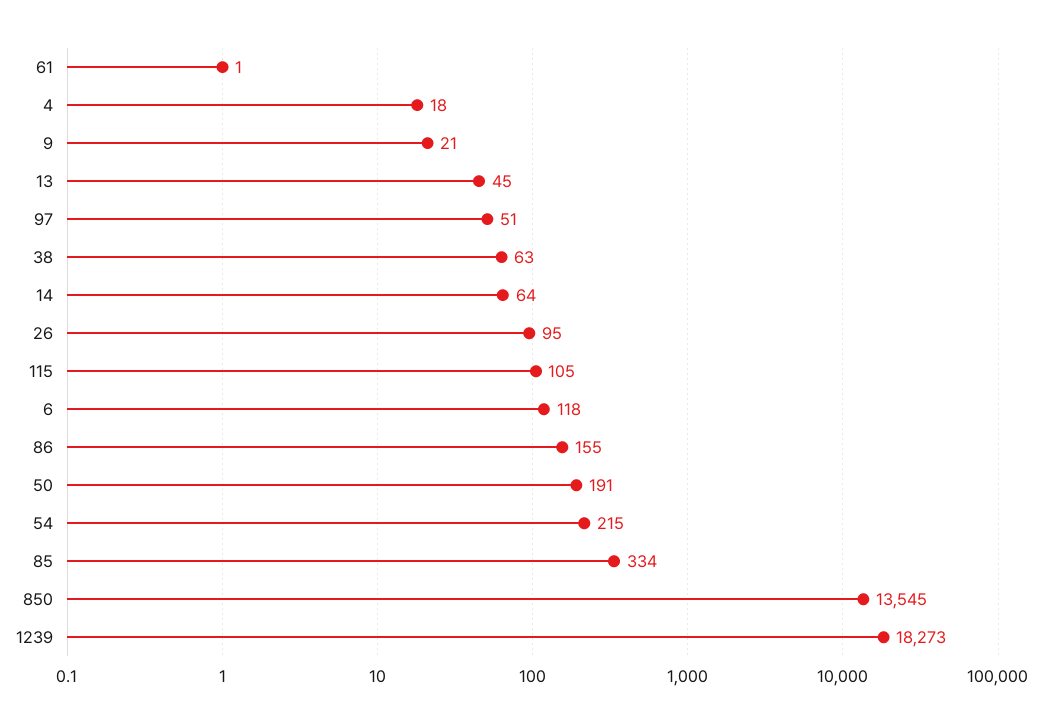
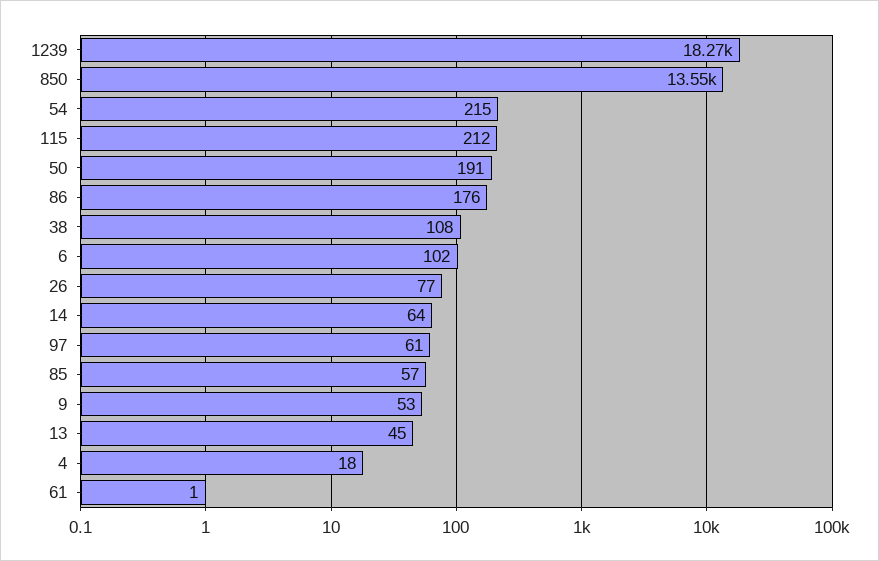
  {
    "61": 1,
    "4": 18,
-   "9": 21,
+   "9": 53,
    "13": 45,
-   "97": 51,
+   "97": 61,
-   "38": 63,
+   "38": 108,
    "14": 64,
-   "26": 95,
+   "26": 77,
-   "115": 105,
+   "115": 212,
-   "6": 118,
+   "6": 102,
-   "86": 155,
+   "86": 176,
    "50": 191,
    "54": 215,
-   "85": 334,
+   "85": 57,
    "850": 13545,
    "1239": 18273
  }

